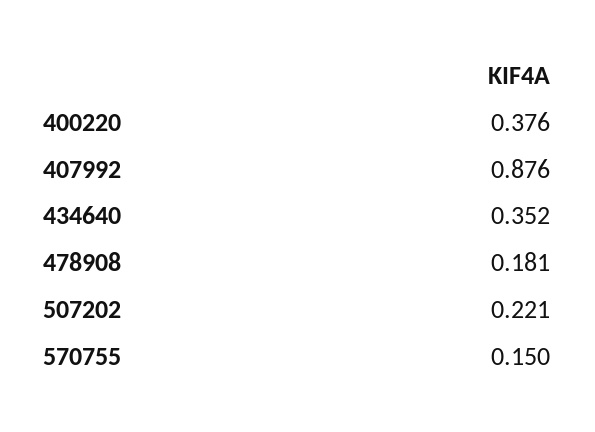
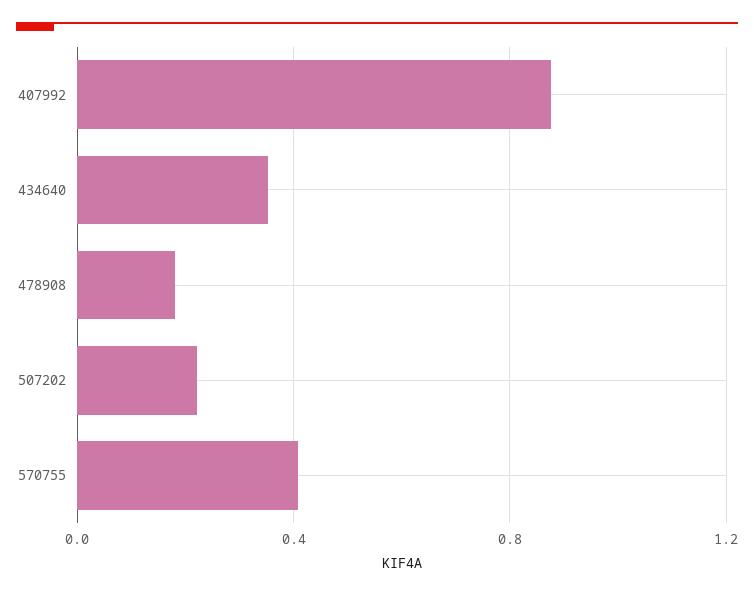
  {
-   "400220": 0.376,
    "407992": 0.876,
    "434640": 0.352,
    "478908": 0.181,
    "507202": 0.221,
-   "570755": 0.15
+   "570755": 0.4
  }

